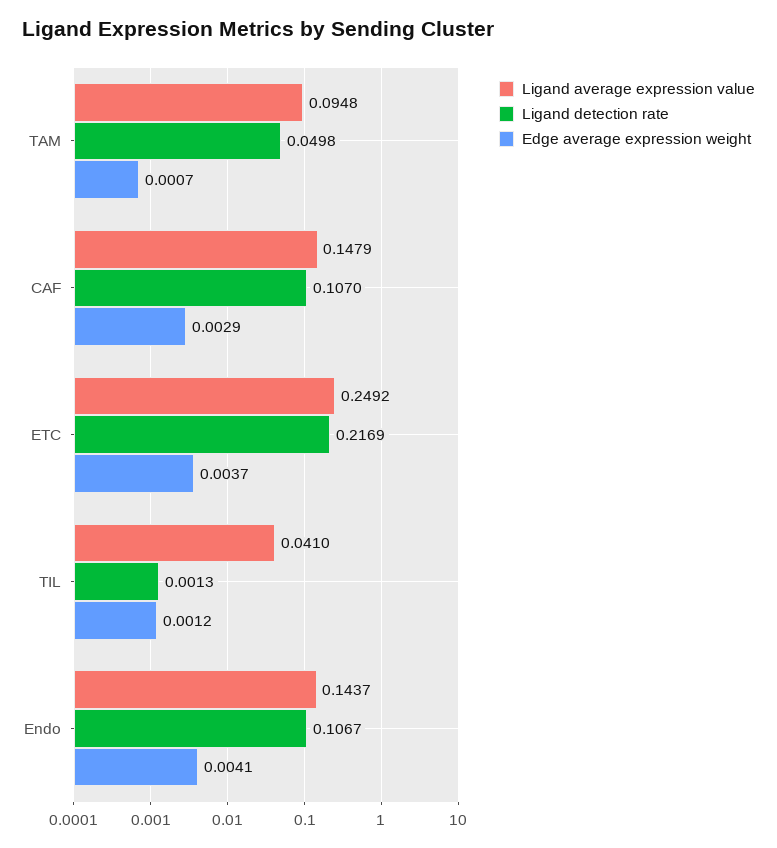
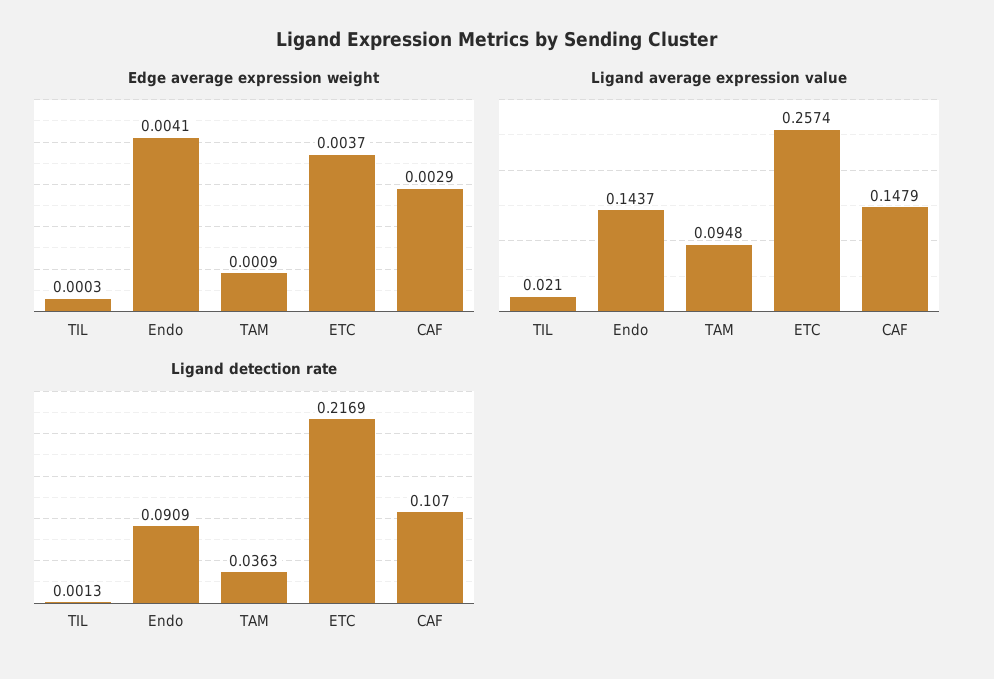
  {
    "Ligand average expression value": {
      "TAM": 0.0948,
      "CAF": 0.1479,
-     "ETC": 0.2492,
+     "ETC": 0.2574,
-     "TIL": 0.041,
+     "TIL": 0.021,
      "Endo": 0.1437
    },
    "Ligand detection rate": {
-     "TAM": 0.0498,
+     "TAM": 0.0363,
      "CAF": 0.107,
      "ETC": 0.2169,
      "TIL": 0.0013,
-     "Endo": 0.1067
+     "Endo": 0.0909
    },
    "Edge average expression weight": {
-     "TAM": 0.0007,
+     "TAM": 0.0009,
      "CAF": 0.0029,
      "ETC": 0.0037,
-     "TIL": 0.0012,
+     "TIL": 0.0003,
      "Endo": 0.0041
    }
  }

